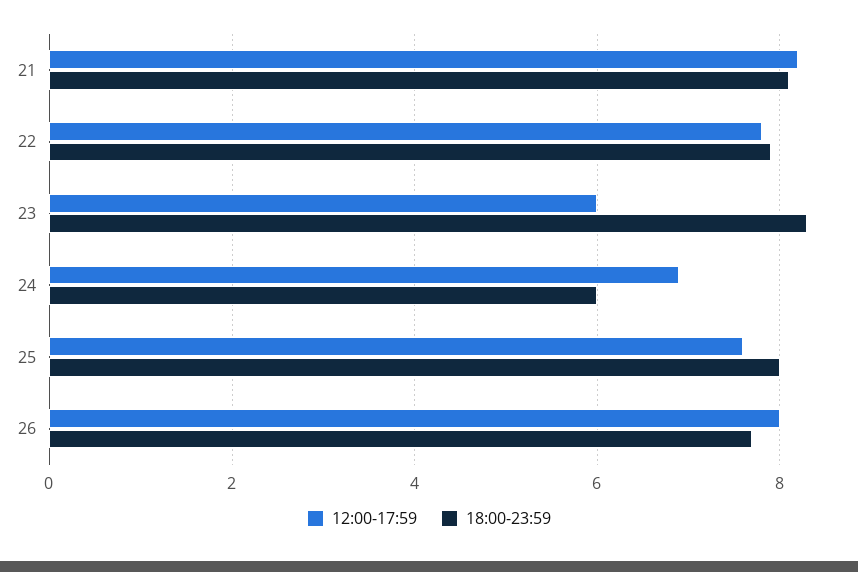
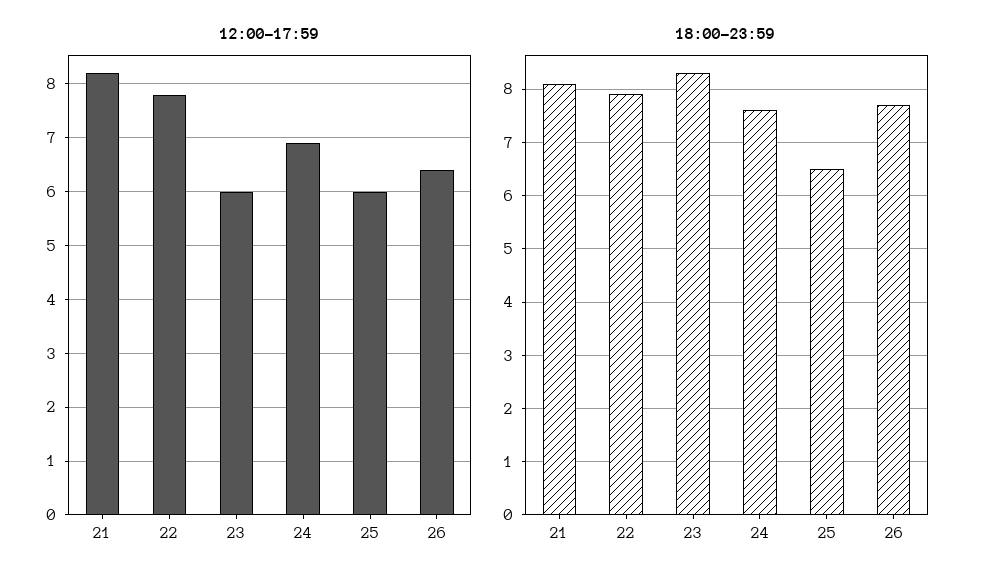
  {
    "12:00-17:59": {
      "21": 8,
      "22": 8,
      "23": 6,
      "24": 7,
-     "25": 7.5,
+     "25": 6,
-     "26": 8
+     "26": 6.5
    },
    "18:00-23:59": {
      "21": 8,
      "22": 8,
      "23": 8.5,
-     "24": 6,
+     "24": 7.5,
-     "25": 8,
+     "25": 6.5,
      "26": 7.5
    }
  }

